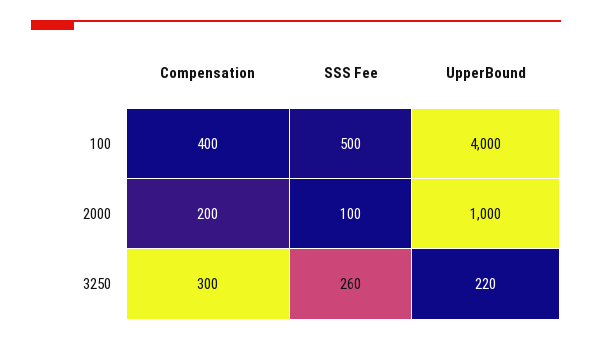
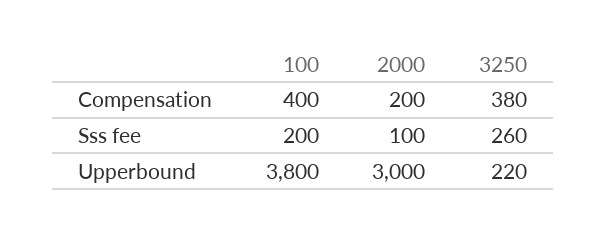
  {
    "Compensation": {
      "100": 400,
      "2000": 200,
-     "3250": 300
+     "3250": 380
    },
    "SSS Fee": {
-     "100": 500,
+     "100": 200,
      "2000": 100,
      "3250": 260
    },
    "UpperBound": {
-     "100": 4000,
+     "100": 3800,
-     "2000": 1000,
+     "2000": 3000,
      "3250": 220
    }
  }

